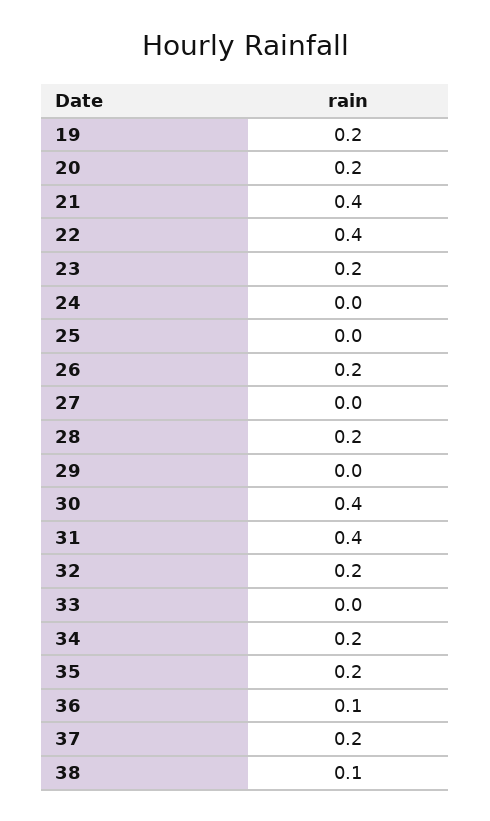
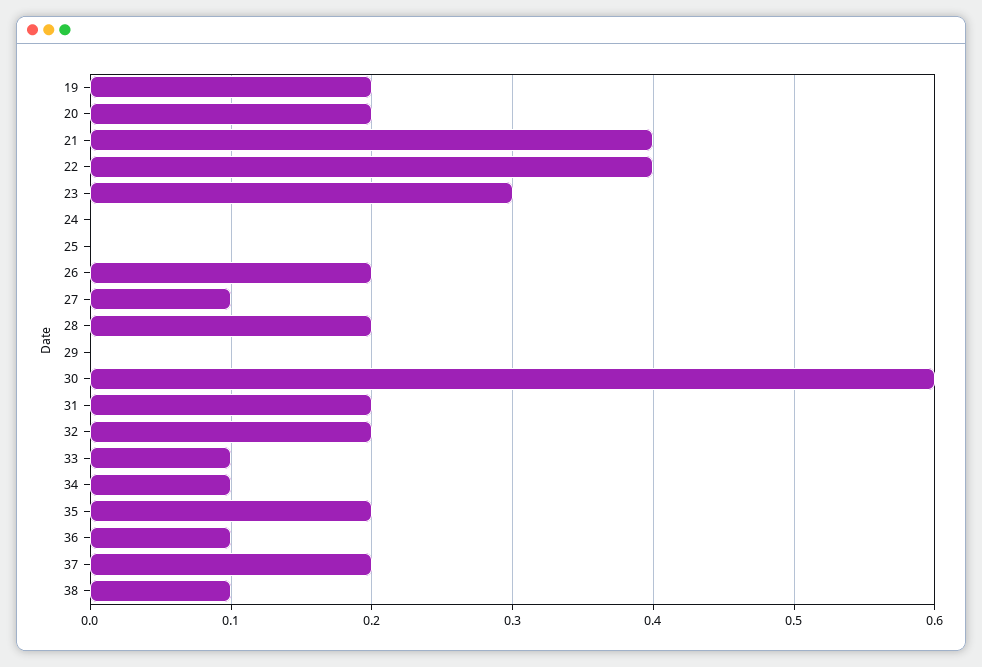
  {
    "19": 0.2,
    "20": 0.2,
    "21": 0.4,
    "22": 0.4,
-   "23": 0.2,
+   "23": 0.3,
    "24": 0,
    "25": 0,
    "26": 0.2,
-   "27": 0,
+   "27": 0.1,
    "28": 0.2,
    "29": 0,
-   "30": 0.4,
+   "30": 0.6,
-   "31": 0.4,
+   "31": 0.2,
    "32": 0.2,
-   "33": 0,
+   "33": 0.1,
-   "34": 0.2,
+   "34": 0.1,
    "35": 0.2,
    "36": 0.1,
    "37": 0.2,
    "38": 0.1
  }

